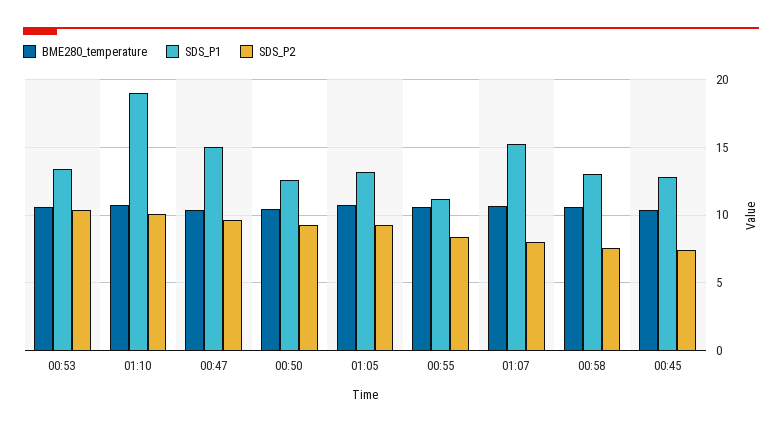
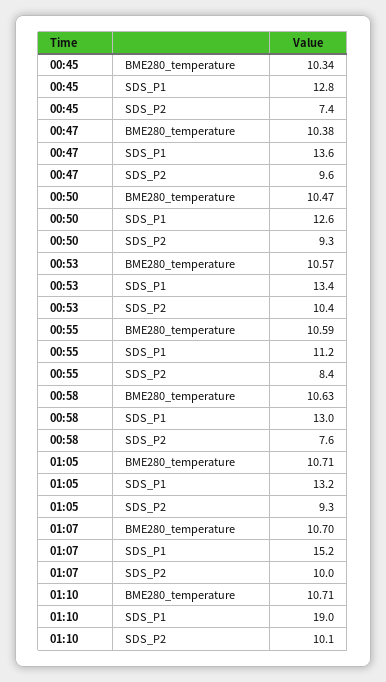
  {
    "BME280_temperature": {
      "00:53": 10.57,
      "01:10": 10.71,
      "00:47": 10.38,
      "00:50": 10.47,
      "01:05": 10.71,
      "00:55": 10.59,
      "01:07": 10.7,
      "00:58": 10.63,
      "00:45": 10.34
    },
    "SDS_P1": {
      "00:53": 13.4,
      "01:10": 19,
-     "00:47": 15,
+     "00:47": 13.6,
      "00:50": 12.6,
      "01:05": 13.2,
      "00:55": 11.2,
      "01:07": 15.2,
      "00:58": 13,
      "00:45": 12.8
    },
    "SDS_P2": {
      "00:53": 10.4,
      "01:10": 10.1,
      "00:47": 9.6,
      "00:50": 9.3,
      "01:05": 9.3,
      "00:55": 8.4,
-     "01:07": 8,
+     "01:07": 10,
      "00:58": 7.6,
      "00:45": 7.4
    }
  }

